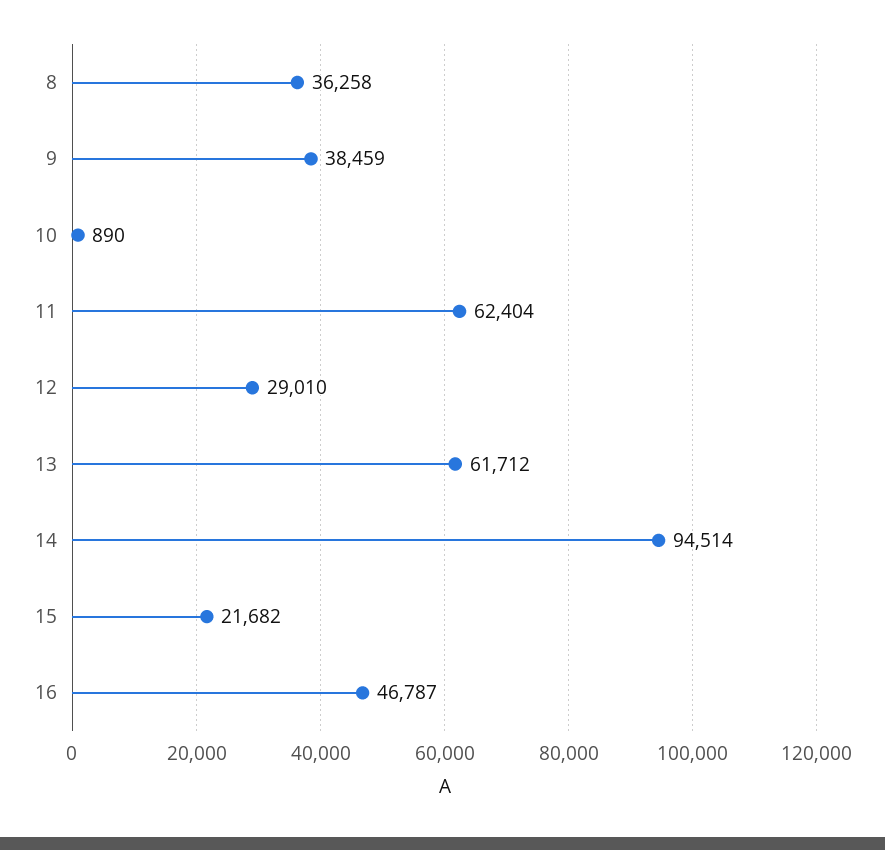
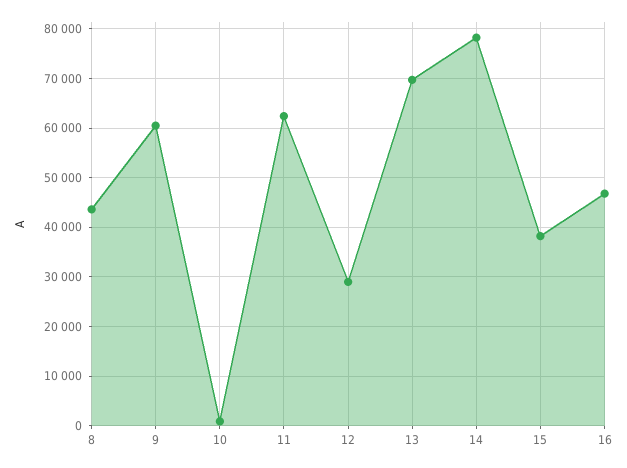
  {
-   "8": 36258,
+   "8": 44000,
-   "9": 38459,
+   "9": 60000,
    "10": 890,
    "11": 62404,
    "12": 29010,
-   "13": 61712,
+   "13": 70000,
-   "14": 94514,
+   "14": 78000,
-   "15": 21682,
+   "15": 38000,
    "16": 46787
  }

